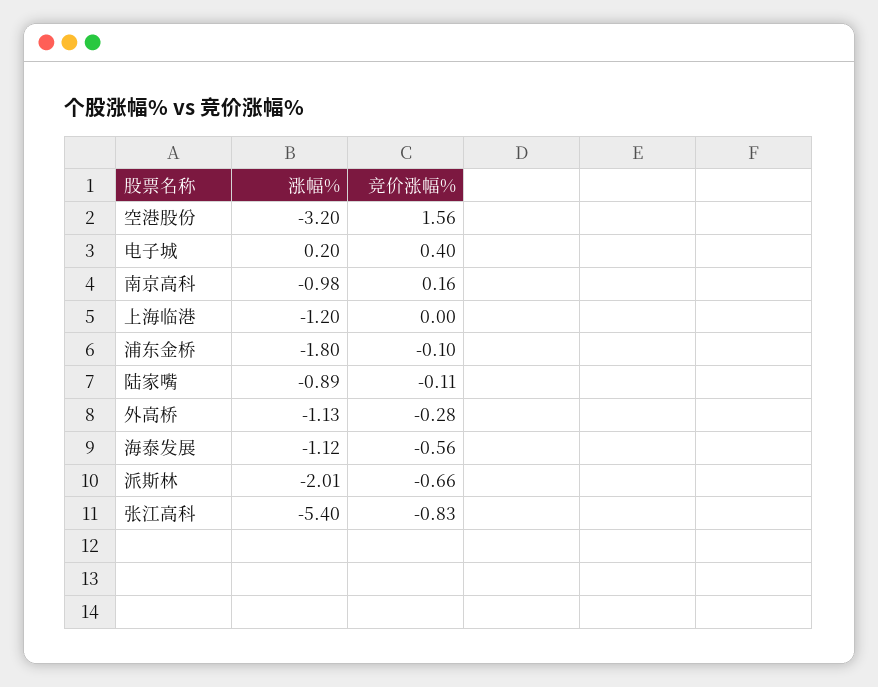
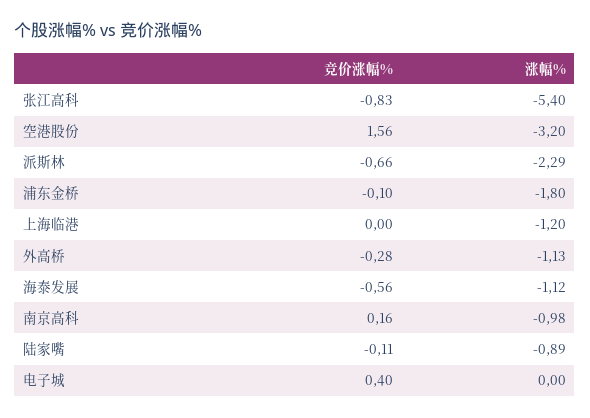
  {
    "涨幅%": {
      "空港股份": -3.2,
-     "电子城": 0.2,
+     "电子城": 0,
      "南京高科": -0.98,
      "上海临港": -1.2,
      "浦东金桥": -1.8,
      "陆家嘴": -0.89,
      "外高桥": -1.13,
      "海泰发展": -1.12,
-     "派斯林": -2.01,
+     "派斯林": -2.29,
      "张江高科": -5.4
    },
    "竞价涨幅%": {
      "空港股份": 1.56,
      "电子城": 0.4,
      "南京高科": 0.16,
      "上海临港": 0,
      "浦东金桥": -0.1,
      "陆家嘴": -0.11,
      "外高桥": -0.28,
      "海泰发展": -0.56,
      "派斯林": -0.66,
      "张江高科": -0.83
    }
  }

